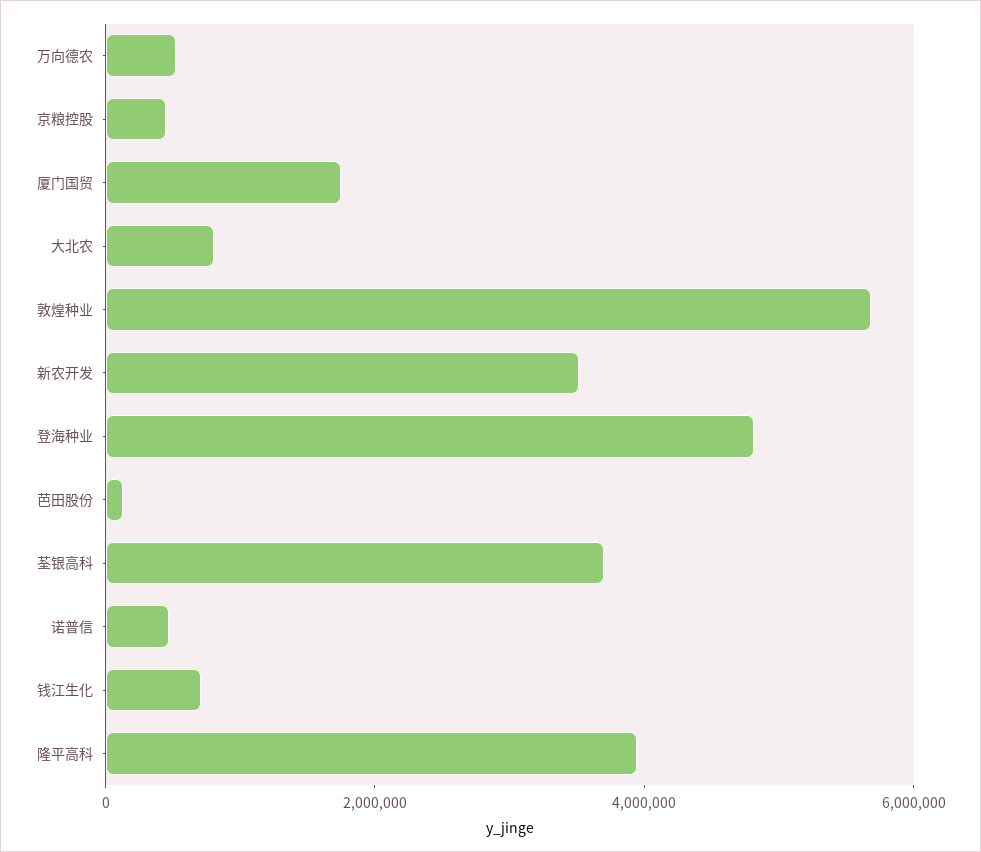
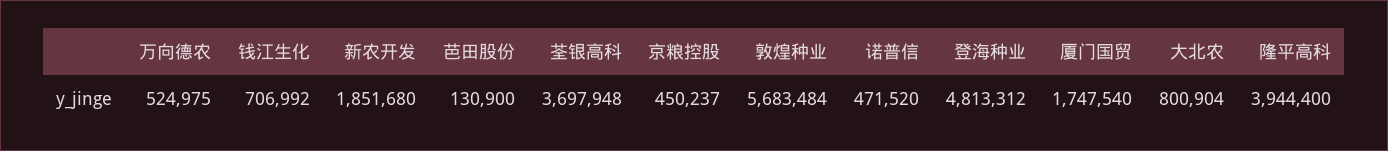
  {
    "万向德农": 524975,
    "京粮控股": 450237,
    "厦门国贸": 1747540,
    "大北农": 800904,
    "敦煌种业": 5683484,
-   "新农开发": 3500000,
+   "新农开发": 1851680,
    "登海种业": 4813312,
    "芭田股份": 130900,
    "荃银高科": 3697948,
    "诺普信": 471520,
    "钱江生化": 706992,
    "隆平高科": 3944400
  }

